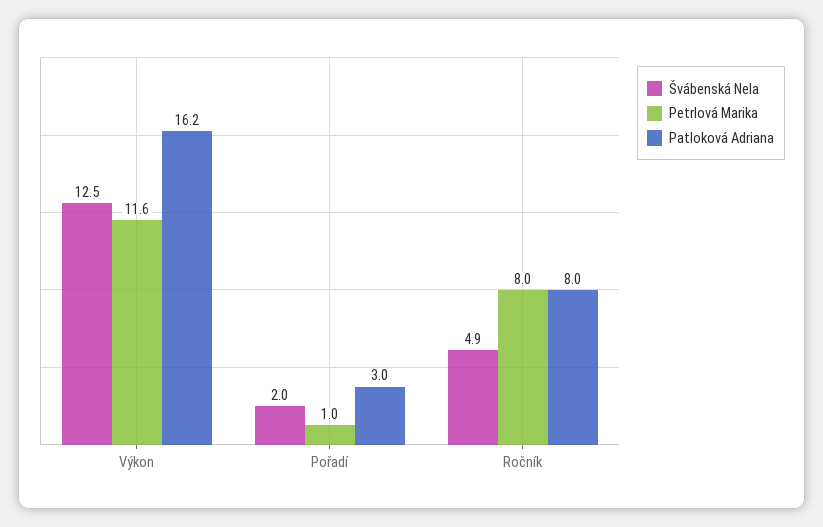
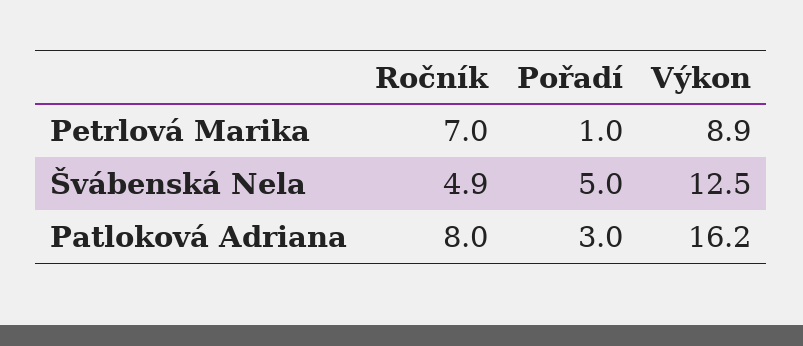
  {
    "Švábenská Nela": {
      "Výkon": 12.5,
-     "Pořadí": 2,
+     "Pořadí": 5,
      "Ročník": 4.9
    },
    "Petrlová Marika": {
-     "Výkon": 11.6,
+     "Výkon": 8.9,
      "Pořadí": 1,
-     "Ročník": 8
+     "Ročník": 7
    },
    "Patloková Adriana": {
      "Výkon": 16.2,
      "Pořadí": 3,
      "Ročník": 8
    }
  }

